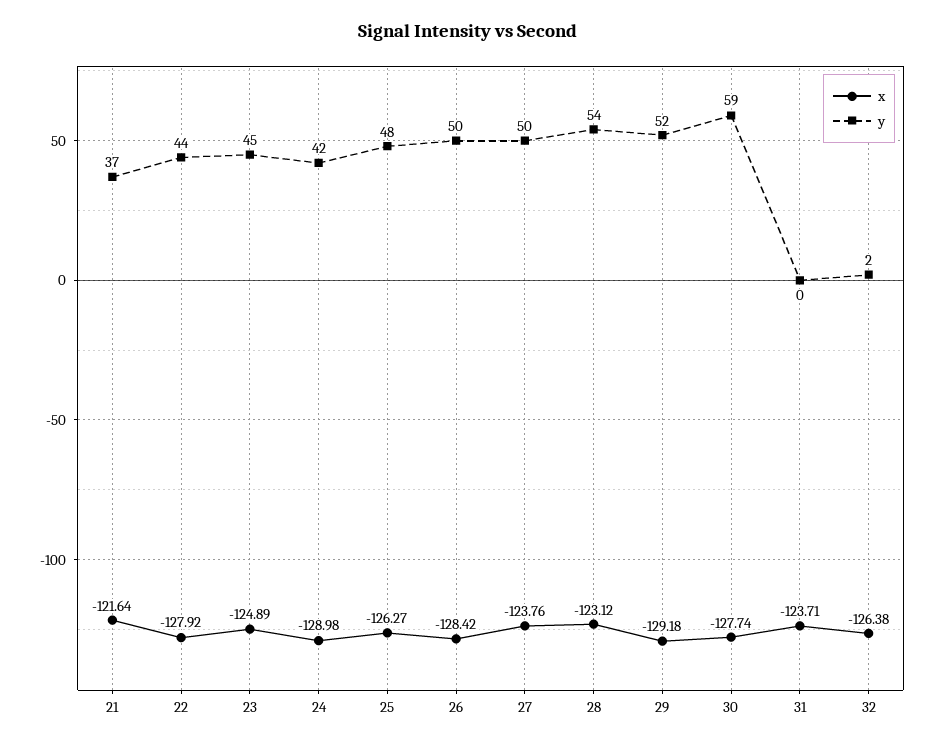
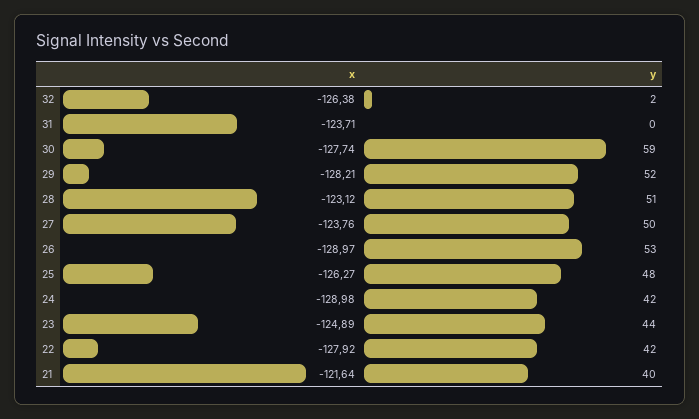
  {
    "x": {
      "21": -121.64,
      "22": -127.92,
      "23": -124.89,
      "24": -128.98,
      "25": -126.27,
-     "26": -128.42,
+     "26": -128.97,
      "27": -123.76,
      "28": -123.12,
-     "29": -129.18,
+     "29": -128.21,
      "30": -127.74,
      "31": -123.71,
      "32": -126.38
    },
    "y": {
-     "21": 37,
+     "21": 40,
-     "22": 44,
+     "22": 42,
-     "23": 45,
+     "23": 44,
      "24": 42,
      "25": 48,
-     "26": 50,
+     "26": 53,
      "27": 50,
-     "28": 54,
+     "28": 51,
      "29": 52,
      "30": 59,
      "31": 0,
      "32": 2
    }
  }

